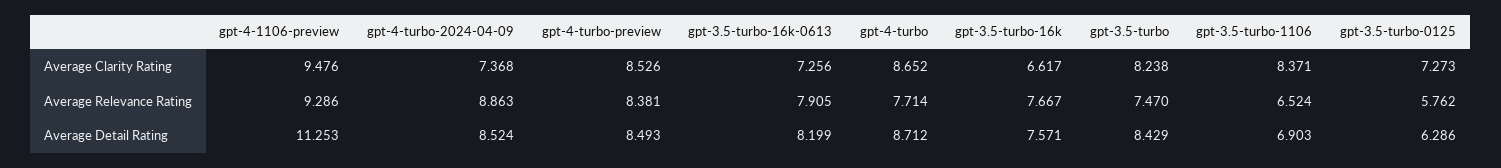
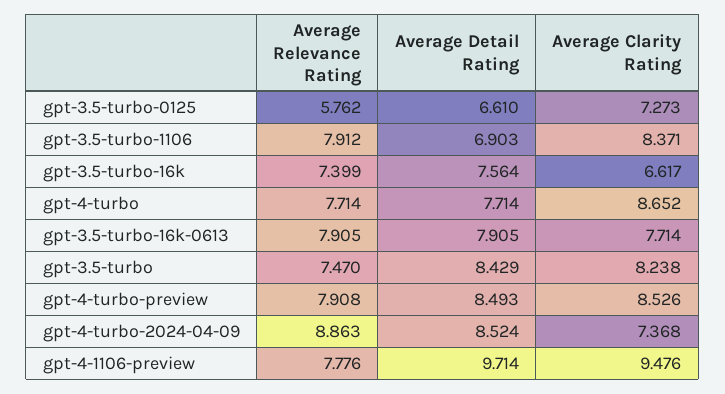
  {
    "gpt-4-1106-preview": {
      "Average Clarity Rating": 9.476,
-     "Average Relevance Rating": 9.286,
+     "Average Relevance Rating": 7.776,
-     "Average Detail Rating": 11.253
+     "Average Detail Rating": 9.714
    },
    "gpt-4-turbo-2024-04-09": {
      "Average Clarity Rating": 7.368,
      "Average Relevance Rating": 8.863,
      "Average Detail Rating": 8.524
    },
    "gpt-4-turbo-preview": {
      "Average Clarity Rating": 8.526,
-     "Average Relevance Rating": 8.381,
+     "Average Relevance Rating": 7.908,
      "Average Detail Rating": 8.493
    },
    "gpt-3.5-turbo-16k-0613": {
-     "Average Clarity Rating": 7.256,
+     "Average Clarity Rating": 7.714,
      "Average Relevance Rating": 7.905,
-     "Average Detail Rating": 8.199
+     "Average Detail Rating": 7.905
    },
    "gpt-4-turbo": {
      "Average Clarity Rating": 8.652,
      "Average Relevance Rating": 7.714,
-     "Average Detail Rating": 8.712
+     "Average Detail Rating": 7.714
    },
    "gpt-3.5-turbo-16k": {
      "Average Clarity Rating": 6.617,
-     "Average Relevance Rating": 7.667,
+     "Average Relevance Rating": 7.399,
-     "Average Detail Rating": 7.571
+     "Average Detail Rating": 7.564
    },
    "gpt-3.5-turbo": {
      "Average Clarity Rating": 8.238,
      "Average Relevance Rating": 7.47,
      "Average Detail Rating": 8.429
    },
    "gpt-3.5-turbo-1106": {
      "Average Clarity Rating": 8.371,
-     "Average Relevance Rating": 6.524,
+     "Average Relevance Rating": 7.912,
      "Average Detail Rating": 6.903
    },
    "gpt-3.5-turbo-0125": {
      "Average Clarity Rating": 7.273,
      "Average Relevance Rating": 5.762,
-     "Average Detail Rating": 6.286
+     "Average Detail Rating": 6.61
    }
  }

